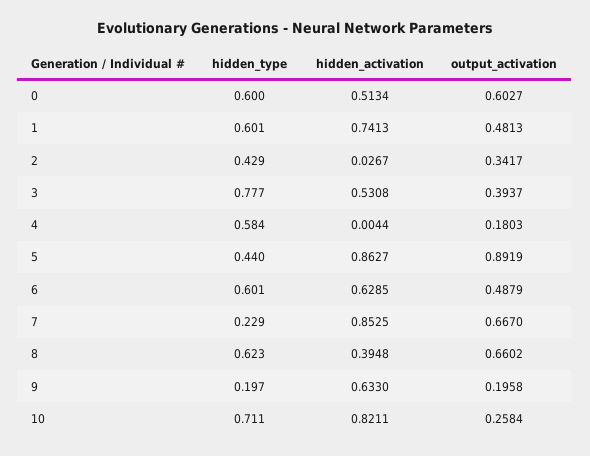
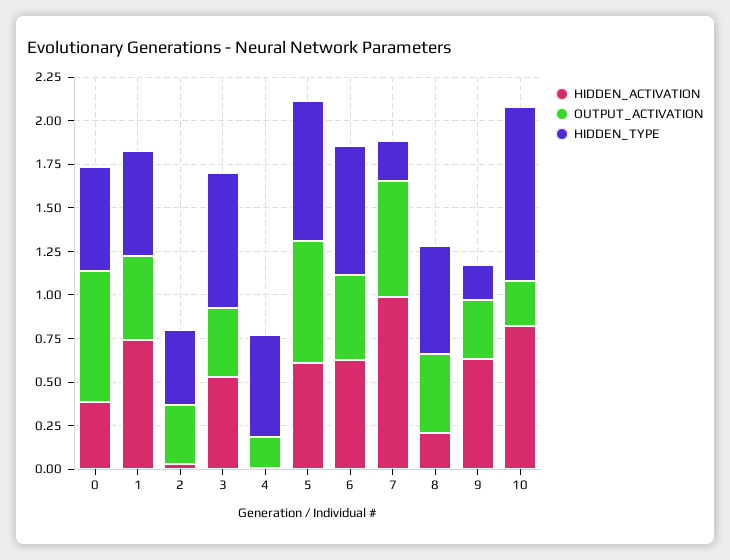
  {
    "hidden_type": {
      "0": 0.6,
      "1": 0.601,
      "2": 0.429,
      "3": 0.777,
      "4": 0.584,
-     "5": 0.44,
+     "5": 0.8,
-     "6": 0.601,
+     "6": 0.75,
      "7": 0.229,
      "8": 0.623,
      "9": 0.197,
-     "10": 0.711
+     "10": 1
    },
    "hidden_activation": {
-     "0": 0.5134,
+     "0": 0.4,
      "1": 0.7413,
      "2": 0.0267,
      "3": 0.5308,
      "4": 0.0044,
-     "5": 0.8627,
+     "5": 0.6,
      "6": 0.6285,
-     "7": 0.8525,
+     "7": 1,
-     "8": 0.3948,
+     "8": 0.2,
      "9": 0.633,
      "10": 0.8211
    },
    "output_activation": {
-     "0": 0.6027,
+     "0": 0.75,
      "1": 0.4813,
      "2": 0.3417,
      "3": 0.3937,
      "4": 0.1803,
-     "5": 0.8919,
+     "5": 0.7,
      "6": 0.4879,
      "7": 0.667,
-     "8": 0.6602,
+     "8": 0.45,
-     "9": 0.1958,
+     "9": 0.35,
      "10": 0.2584
    }
  }

